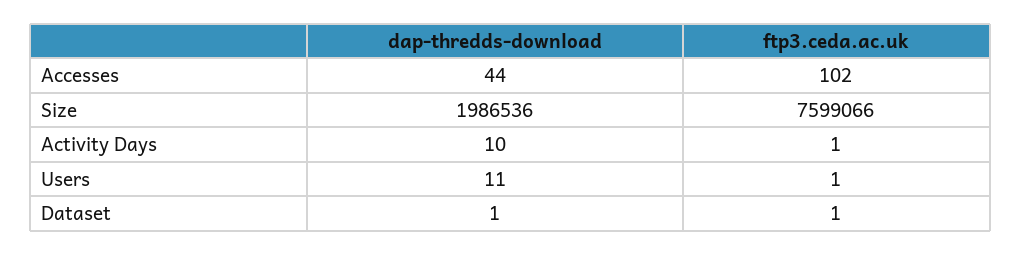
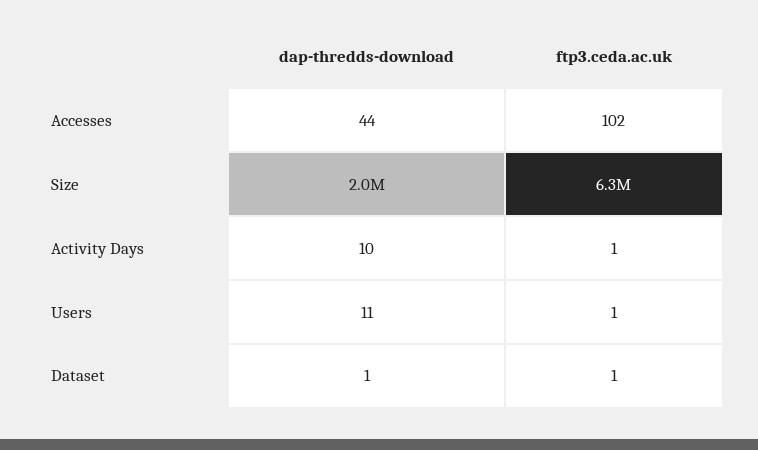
  {
    "dap-thredds-download": {
      "Accesses": 44,
      "Size": 1986536,
      "Activity Days": 10,
      "Users": 11,
      "Dataset": 1
    },
    "ftp3.ceda.ac.uk": {
      "Accesses": 102,
-     "Size": 7599066,
+     "Size": 6300000,
      "Activity Days": 1,
      "Users": 1,
      "Dataset": 1
    }
  }

